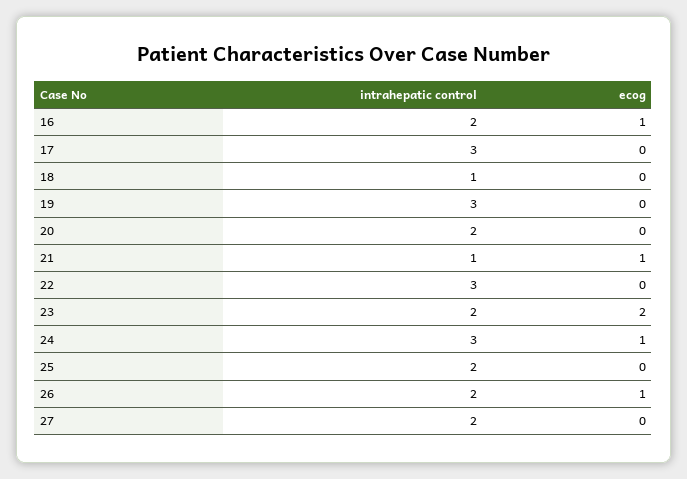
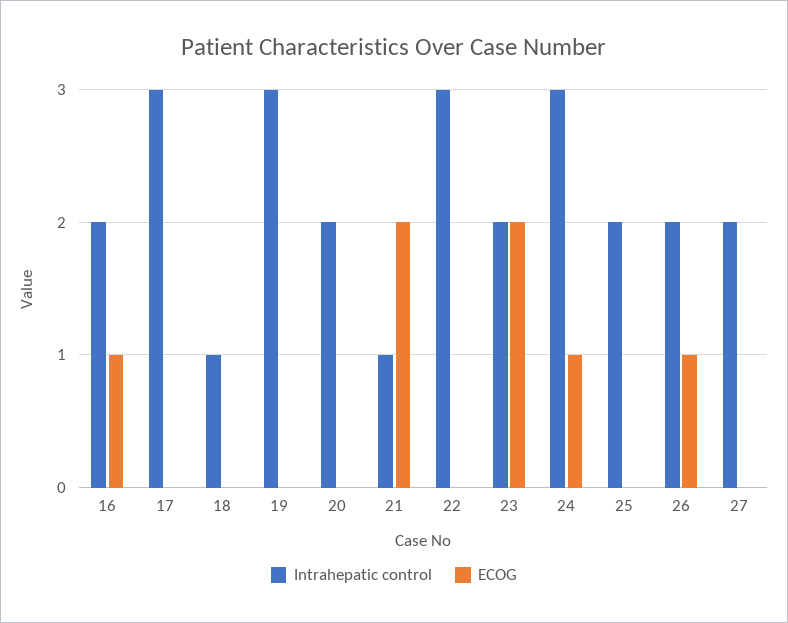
  {
    "intrahepatic control": {
      "16": 2,
      "17": 3,
      "18": 1,
      "19": 3,
      "20": 2,
      "21": 1,
      "22": 3,
      "23": 2,
      "24": 3,
      "25": 2,
      "26": 2,
      "27": 2
    },
    "ecog": {
      "16": 1,
      "17": 0,
      "18": 0,
      "19": 0,
      "20": 0,
-     "21": 1,
+     "21": 2,
      "22": 0,
      "23": 2,
      "24": 1,
      "25": 0,
      "26": 1,
      "27": 0
    }
  }

